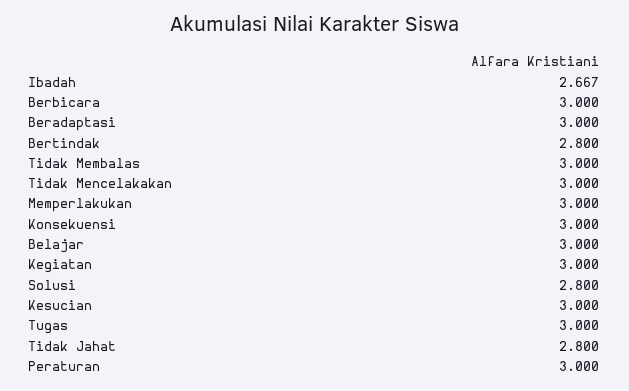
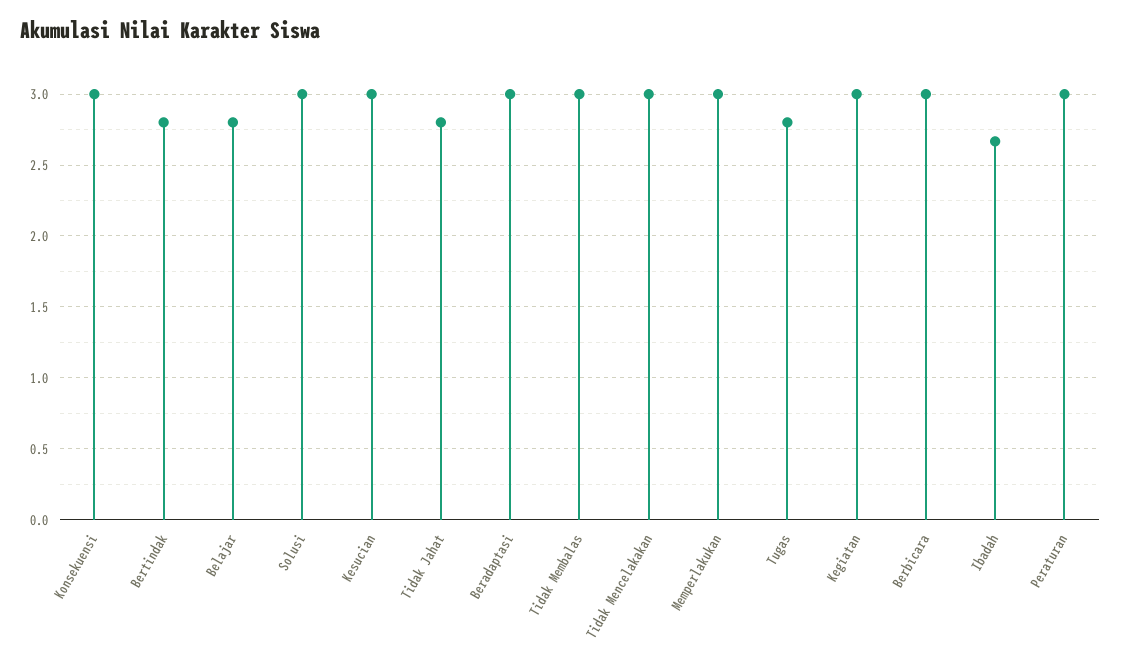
  {
    "Ibadah": 2.667,
    "Berbicara": 3,
    "Beradaptasi": 3,
    "Bertindak": 2.8,
    "Tidak Membalas": 3,
    "Tidak Mencelakakan": 3,
    "Memperlakukan": 3,
    "Konsekuensi": 3,
-   "Belajar": 3,
+   "Belajar": 2.8,
    "Kegiatan": 3,
-   "Solusi": 2.8,
+   "Solusi": 3,
    "Kesucian": 3,
-   "Tugas": 3,
+   "Tugas": 2.8,
    "Tidak Jahat": 2.8,
    "Peraturan": 3
  }

